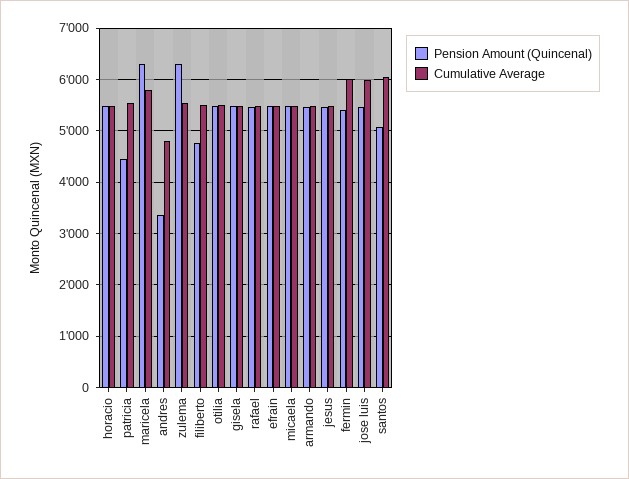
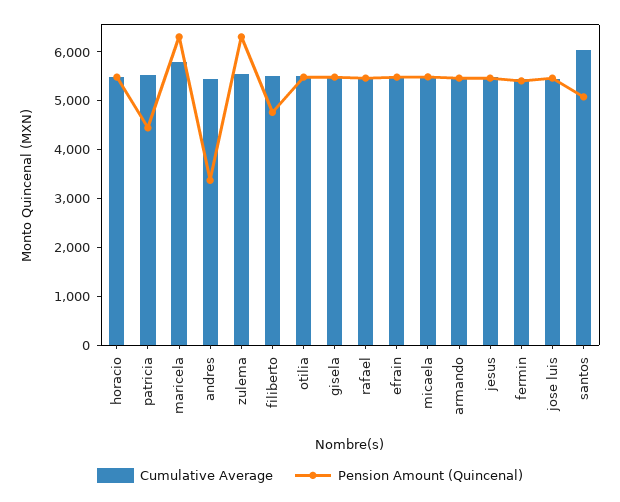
  {
    "Pension Amount (Quincenal)": {
      "horacio": 5400,
      "patricia": 4400,
      "maricela": 6400,
      "andres": 3400,
      "zulema": 6400,
      "filiberto": 4800,
      "otilia": 5400,
      "gisela": 5400,
      "rafael": 5400,
      "efrain": 5400,
      "micaela": 5400,
      "armando": 5400,
      "jesus": 5400,
      "fermin": 5400,
      "jose luis": 5400,
      "santos": 5000
    },
    "Cumulative Average": {
      "horacio": 5400,
      "patricia": 5600,
      "maricela": 5800,
-     "andres": 4800,
+     "andres": 5400,
      "zulema": 5600,
      "filiberto": 5600,
      "otilia": 5600,
      "gisela": 5400,
      "rafael": 5400,
      "efrain": 5400,
      "micaela": 5400,
      "armando": 5400,
      "jesus": 5400,
-     "fermin": 6000,
+     "fermin": 5400,
-     "jose luis": 6000,
+     "jose luis": 5400,
      "santos": 6000
    }
  }

